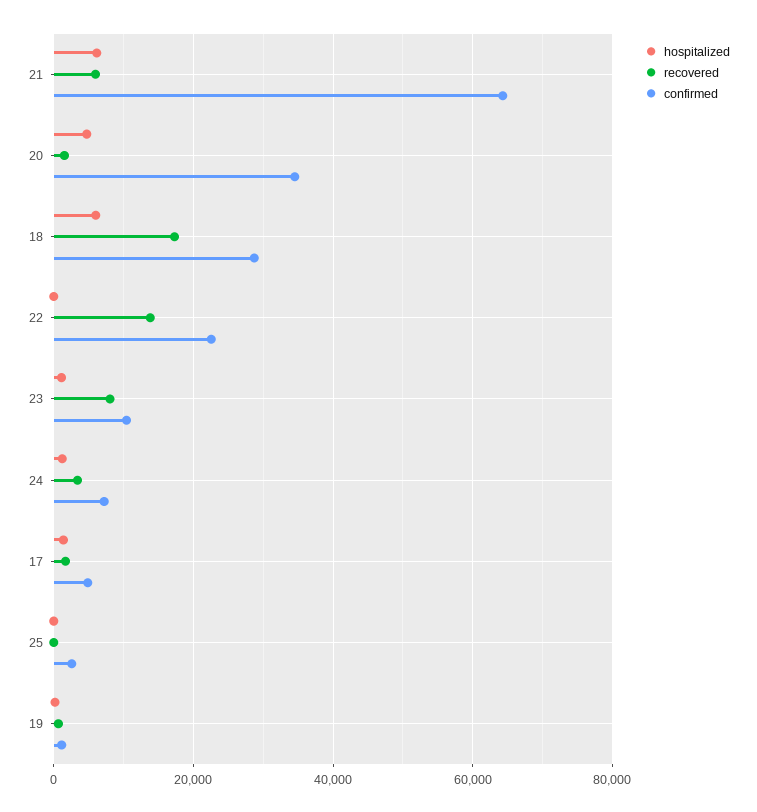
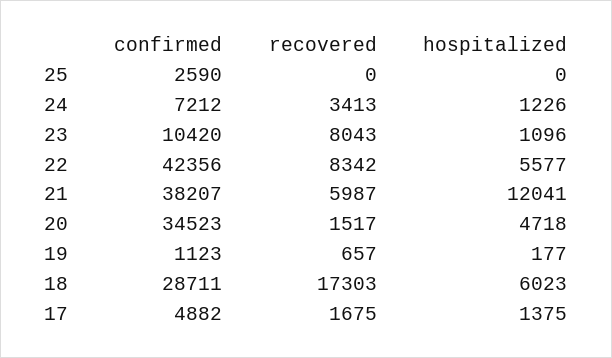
  {
    "hospitalized": {
-     "21": 6000,
+     "21": 12041,
      "20": 4718,
      "18": 6023,
-     "22": 0,
+     "22": 5577,
      "23": 1096,
      "24": 1226,
      "17": 1375,
      "25": 0,
      "19": 177
    },
    "recovered": {
      "21": 5987,
      "20": 1517,
      "18": 17303,
-     "22": 14000,
+     "22": 8342,
      "23": 8043,
      "24": 3413,
      "17": 1675,
      "25": 0,
      "19": 657
    },
    "confirmed": {
-     "21": 64000,
+     "21": 38207,
      "20": 34523,
      "18": 28711,
-     "22": 22000,
+     "22": 42356,
      "23": 10420,
      "24": 7212,
      "17": 4882,
      "25": 2590,
      "19": 1123
    }
  }

